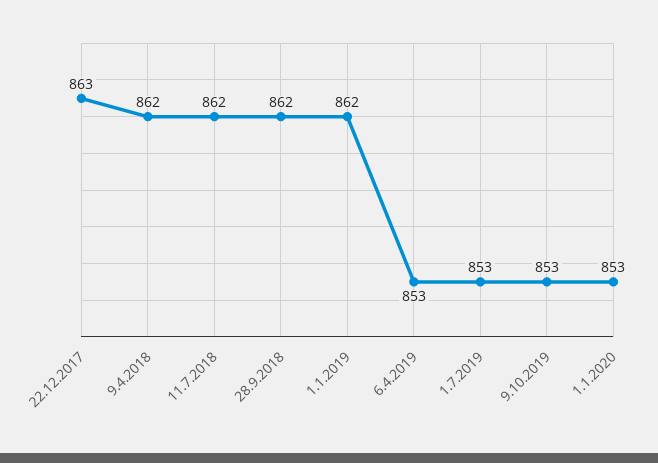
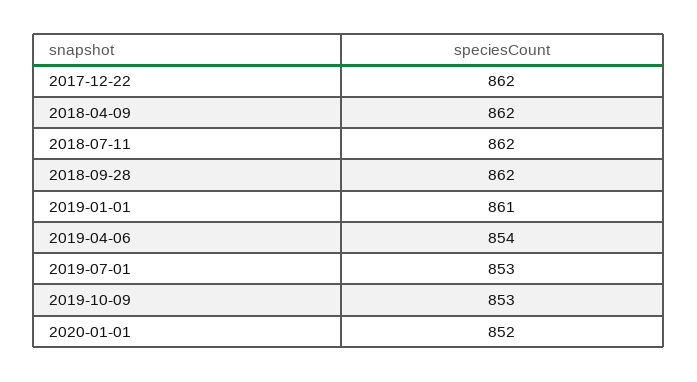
  {
-   "22.12.2017": 863,
+   "22.12.2017": 862,
    "9.4.2018": 862,
    "11.7.2018": 862,
    "28.9.2018": 862,
-   "1.1.2019": 862,
+   "1.1.2019": 861,
-   "6.4.2019": 853,
+   "6.4.2019": 854,
    "1.7.2019": 853,
    "9.10.2019": 853,
-   "1.1.2020": 853
+   "1.1.2020": 852
  }

